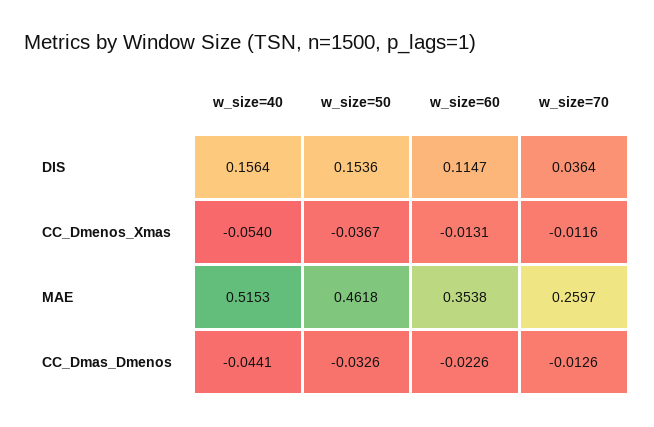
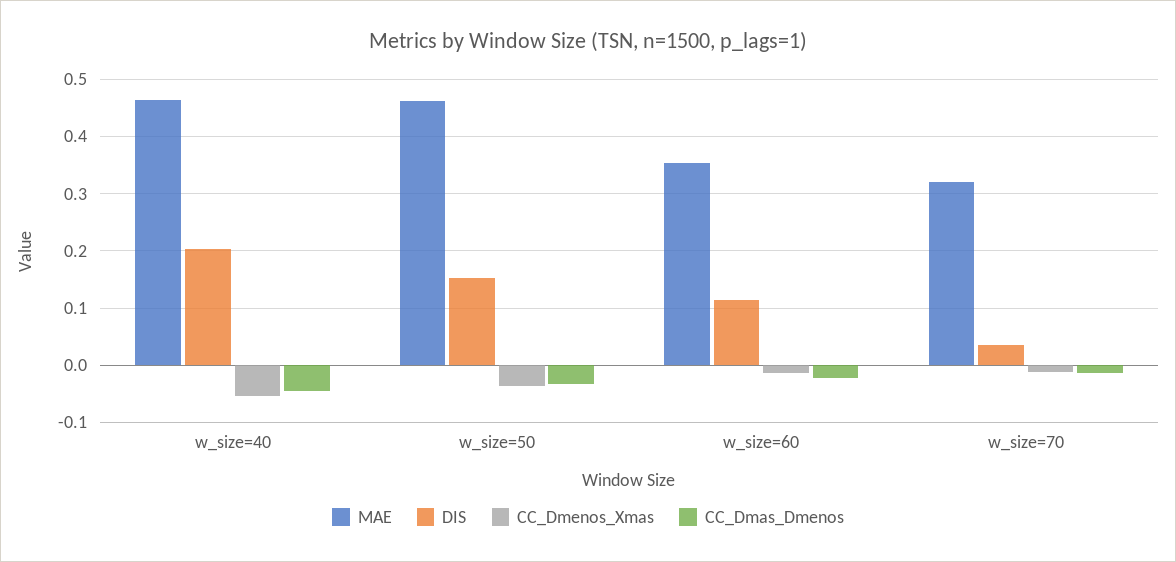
  {
    "DIS": {
-     "w_size=40": 0.1564,
+     "w_size=40": 0.2,
      "w_size=50": 0.1536,
      "w_size=60": 0.1147,
      "w_size=70": 0.0364
    },
    "CC_Dmenos_Xmas": {
      "w_size=40": -0.054,
      "w_size=50": -0.0367,
      "w_size=60": -0.0131,
      "w_size=70": -0.0116
    },
    "MAE": {
-     "w_size=40": 0.5153,
+     "w_size=40": 0.46,
      "w_size=50": 0.4618,
      "w_size=60": 0.3538,
-     "w_size=70": 0.2597
+     "w_size=70": 0.32
    },
    "CC_Dmas_Dmenos": {
      "w_size=40": -0.0441,
      "w_size=50": -0.0326,
      "w_size=60": -0.0226,
      "w_size=70": -0.0126
    }
  }

